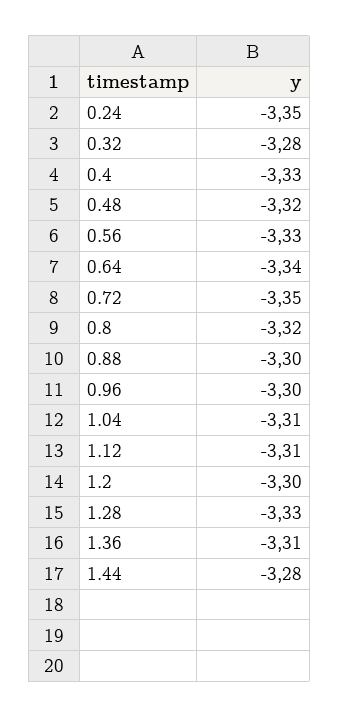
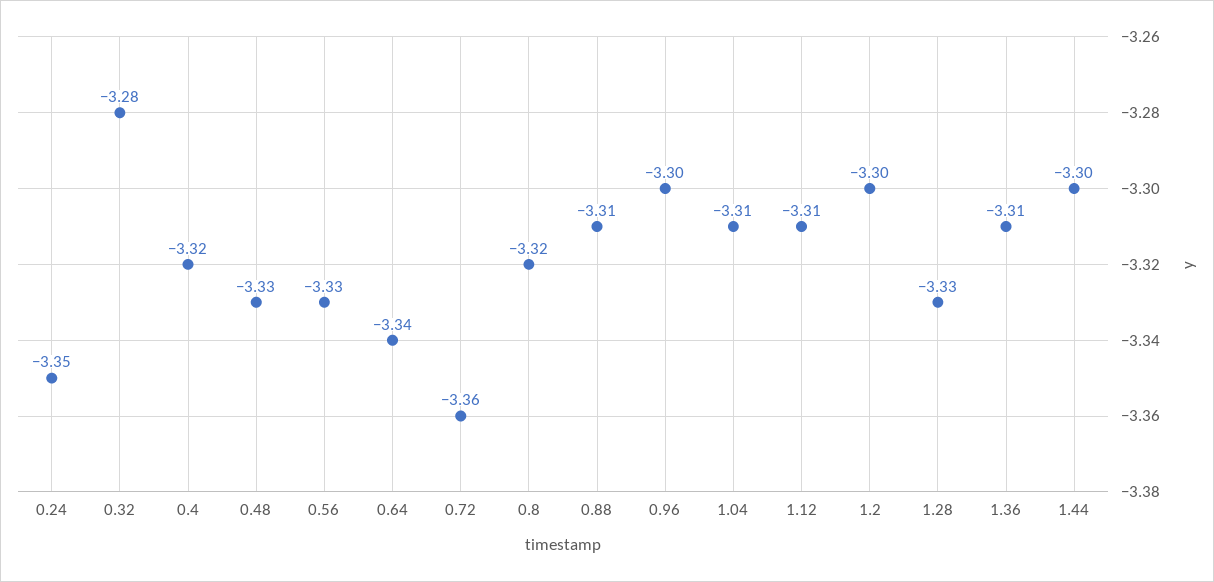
  {
    "0.24": -3.35,
    "0.32": -3.28,
-   "0.4": -3.33,
+   "0.4": -3.32,
-   "0.48": -3.32,
+   "0.48": -3.33,
    "0.56": -3.33,
    "0.64": -3.34,
-   "0.72": -3.35,
+   "0.72": -3.36,
    "0.8": -3.32,
-   "0.88": -3.3,
+   "0.88": -3.31,
    "0.96": -3.3,
    "1.04": -3.31,
    "1.12": -3.31,
    "1.2": -3.3,
    "1.28": -3.33,
    "1.36": -3.31,
-   "1.44": -3.28
+   "1.44": -3.3
  }

